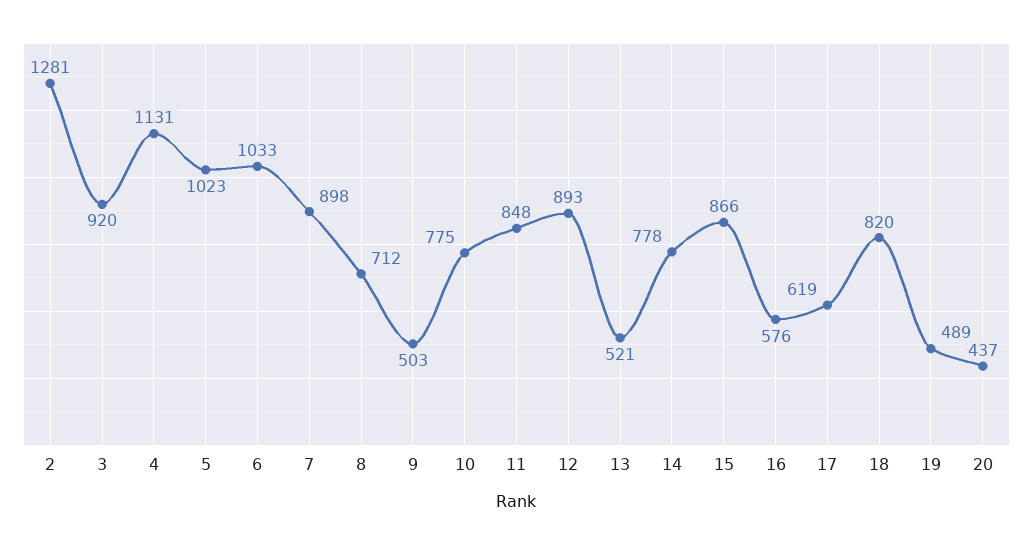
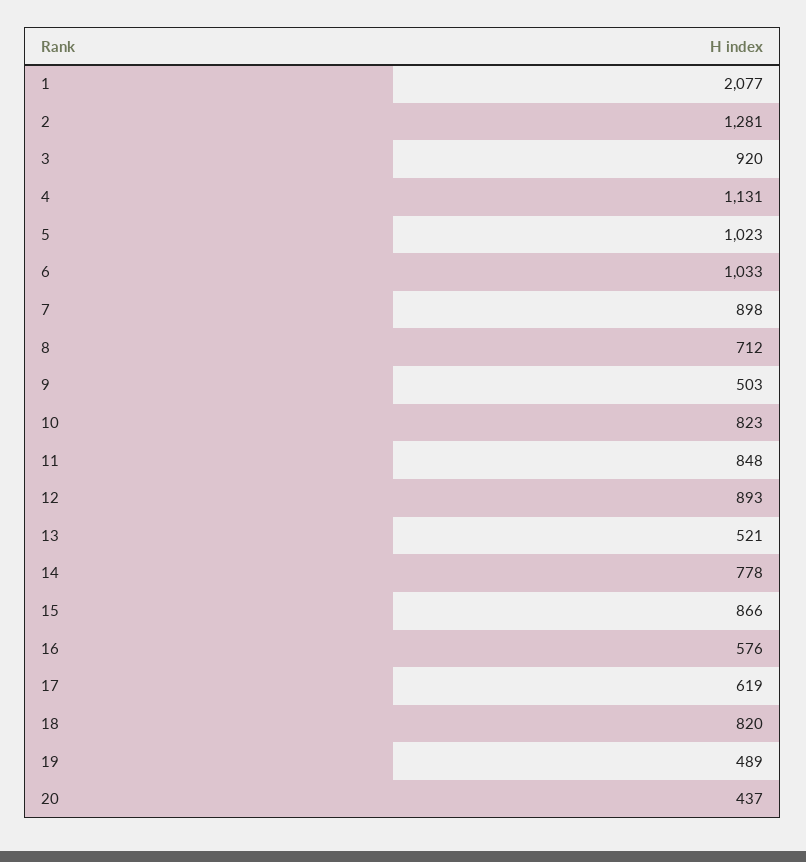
  {
    "2": 1281,
    "3": 920,
    "4": 1131,
    "5": 1023,
    "6": 1033,
    "7": 898,
    "8": 712,
    "9": 503,
-   "10": 775,
+   "10": 823,
    "11": 848,
    "12": 893,
    "13": 521,
    "14": 778,
    "15": 866,
    "16": 576,
    "17": 619,
    "18": 820,
    "19": 489,
-   "20": 437
+   "20": 437,
+   "1": 2077
  }

